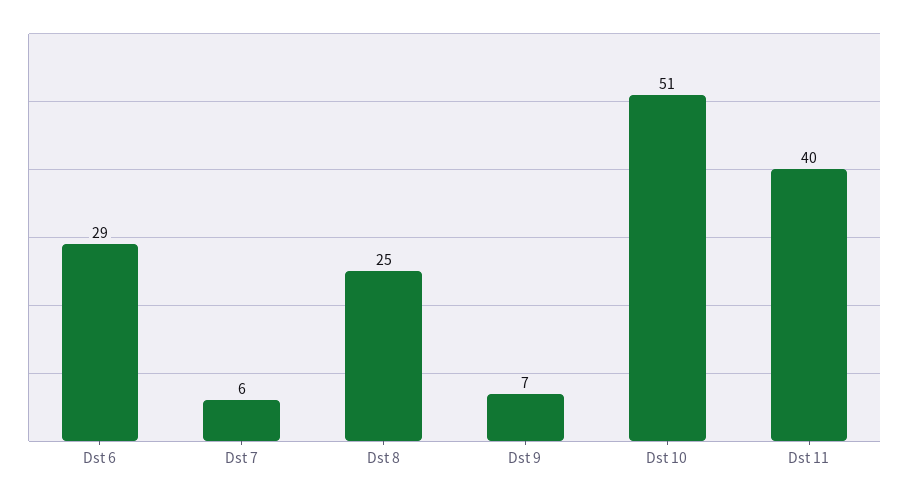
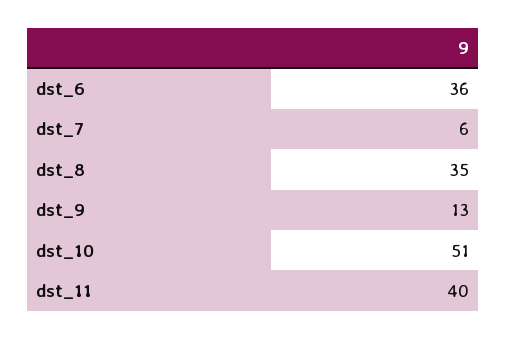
  {
-   "Dst 6": 29,
+   "Dst 6": 36,
    "Dst 7": 6,
-   "Dst 8": 25,
+   "Dst 8": 35,
-   "Dst 9": 7,
+   "Dst 9": 13,
    "Dst 10": 51,
    "Dst 11": 40
  }

